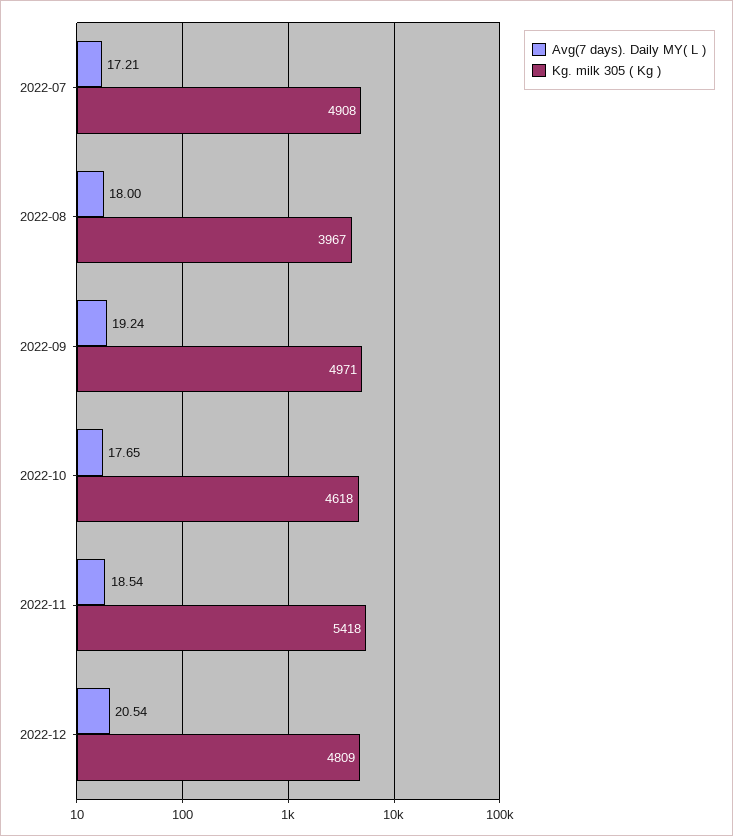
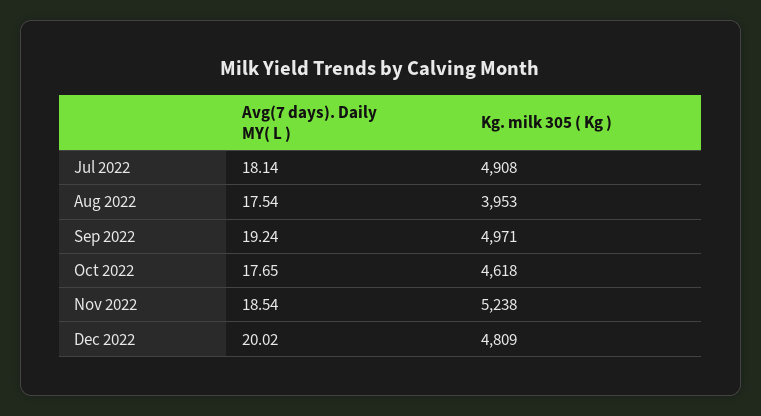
  {
    "Avg(7 days). Daily MY( L )": {
-     "2022-07": 17.21,
+     "2022-07": 18.14,
-     "2022-08": 18,
+     "2022-08": 17.54,
      "2022-09": 19.24,
      "2022-10": 17.65,
      "2022-11": 18.54,
-     "2022-12": 20.54
+     "2022-12": 20.02
    },
    "Kg. milk 305 ( Kg )": {
      "2022-07": 4908,
-     "2022-08": 3967,
+     "2022-08": 3953,
      "2022-09": 4971,
      "2022-10": 4618,
-     "2022-11": 5418,
+     "2022-11": 5238,
      "2022-12": 4809
    }
  }

